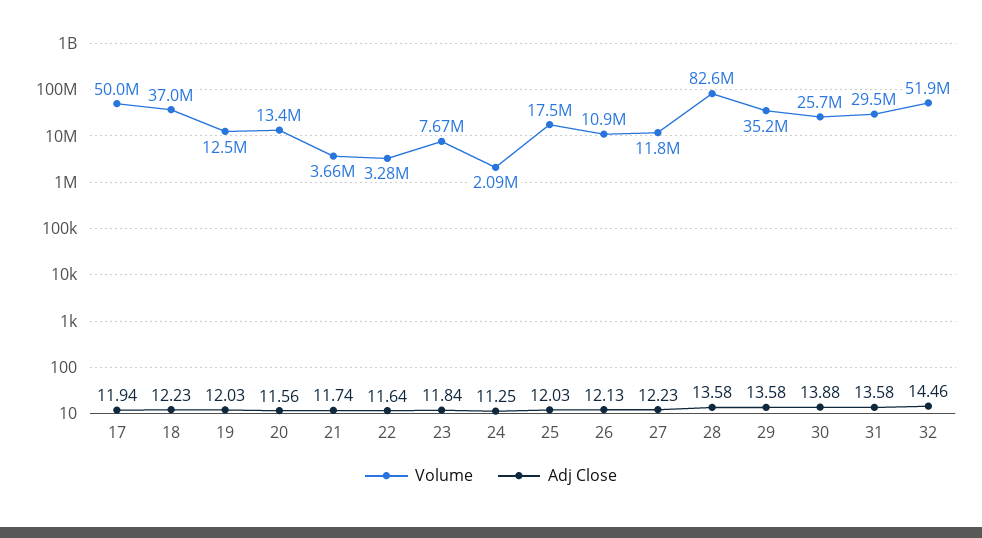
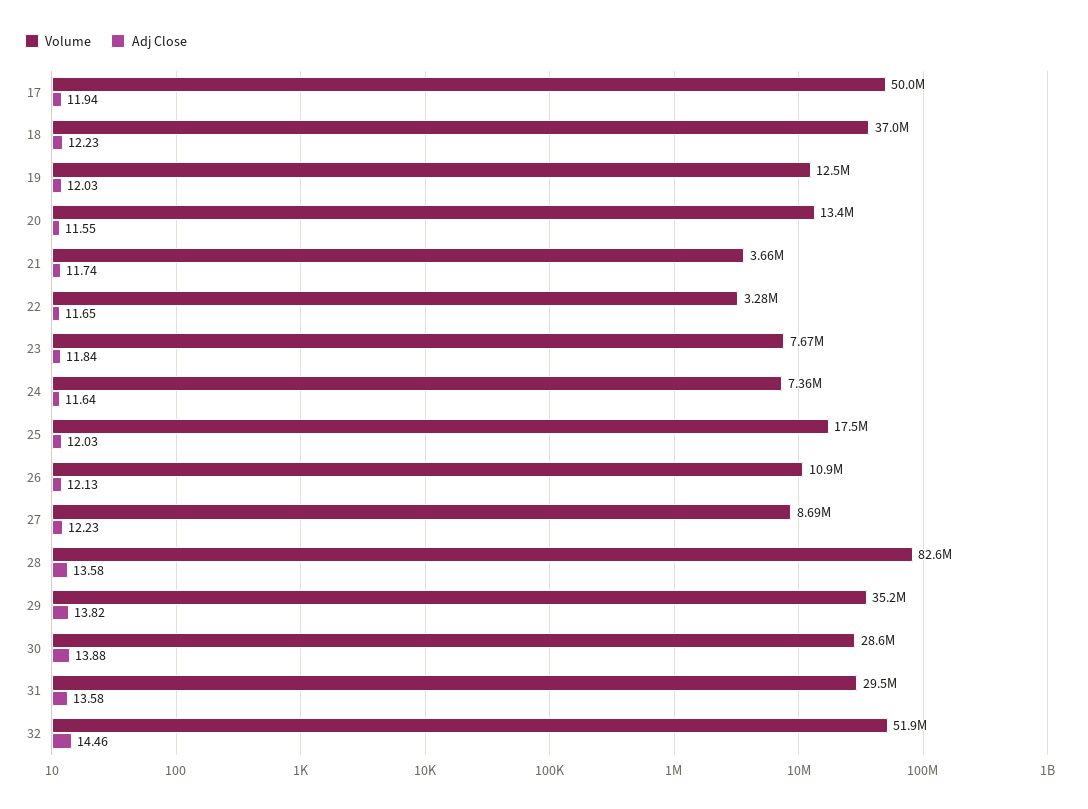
  {
    "Volume": {
      "17": 50000000,
      "18": 37000000,
      "19": 12500000,
      "20": 13400000,
      "21": 3660000,
      "22": 3280000,
      "23": 7670000,
-     "24": 2090000,
+     "24": 7360000,
      "25": 17500000,
      "26": 10900000,
-     "27": 11800000,
+     "27": 8690000,
      "28": 82600000,
      "29": 35200000,
-     "30": 25700000,
+     "30": 28600000,
      "31": 29500000,
      "32": 51900000
    },
    "Adj Close": {
      "17": 11.94,
      "18": 12.23,
      "19": 12.03,
-     "20": 11.56,
+     "20": 11.55,
      "21": 11.74,
-     "22": 11.64,
+     "22": 11.65,
      "23": 11.84,
-     "24": 11.25,
+     "24": 11.64,
      "25": 12.03,
      "26": 12.13,
      "27": 12.23,
      "28": 13.58,
-     "29": 13.58,
+     "29": 13.82,
      "30": 13.88,
      "31": 13.58,
      "32": 14.46
    }
  }

